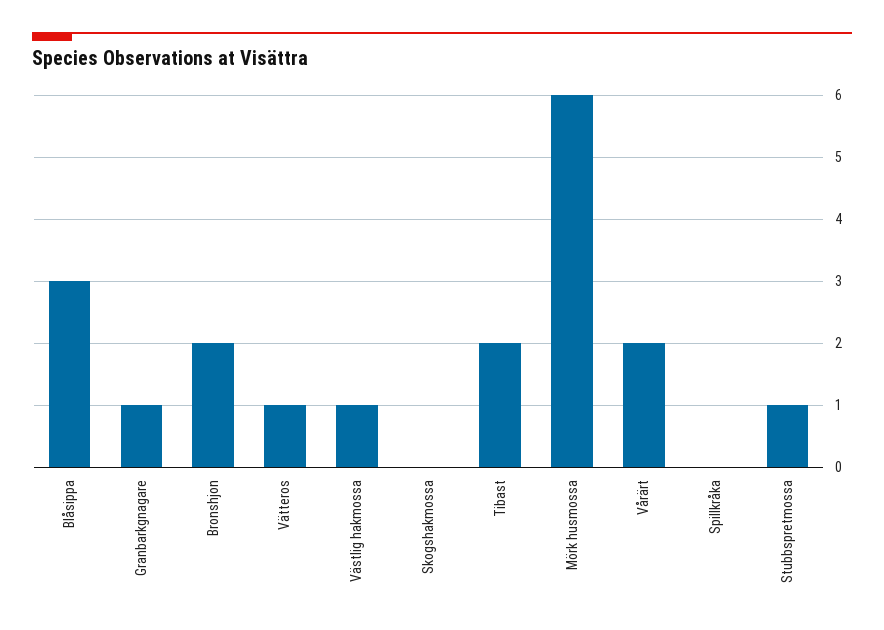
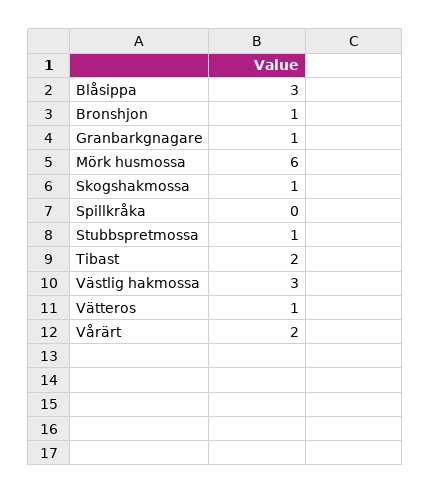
  {
    "Blåsippa": 3,
    "Granbarkgnagare": 1,
-   "Bronshjon": 2,
+   "Bronshjon": 1,
    "Vätteros": 1,
-   "Västlig hakmossa": 1,
+   "Västlig hakmossa": 3,
-   "Skogshakmossa": 0,
+   "Skogshakmossa": 1,
    "Tibast": 2,
    "Mörk husmossa": 6,
    "Vårärt": 2,
    "Spillkråka": 0,
    "Stubbspretmossa": 1
  }

